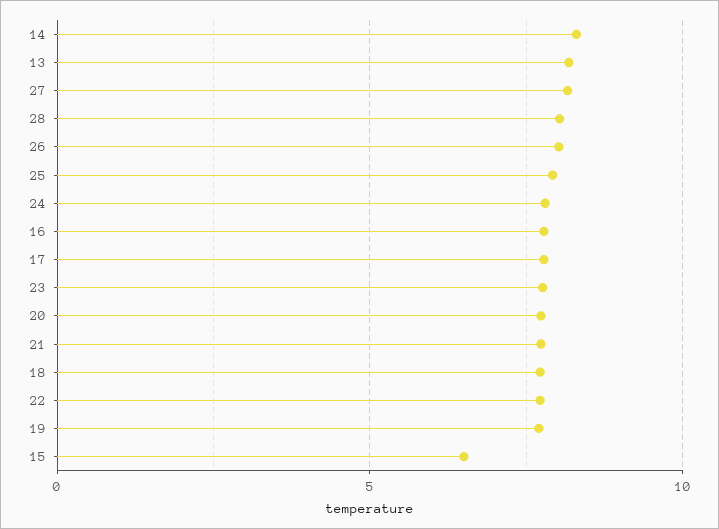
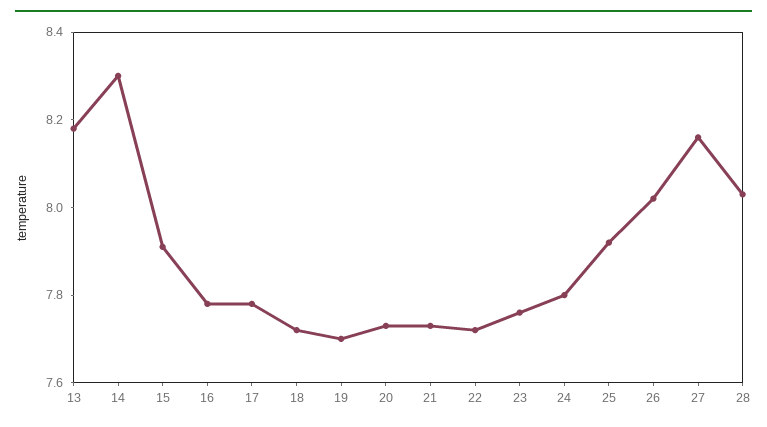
  {
    "14": 8.3,
    "13": 8.2,
    "27": 8.15,
    "28": 8.05,
    "26": 8,
    "25": 7.9,
    "24": 7.8,
    "16": 7.8,
    "17": 7.8,
    "23": 7.75,
    "20": 7.75,
    "21": 7.75,
    "18": 7.7,
    "22": 7.7,
    "19": 7.7,
-   "15": 6.5
+   "15": 7.9
  }

